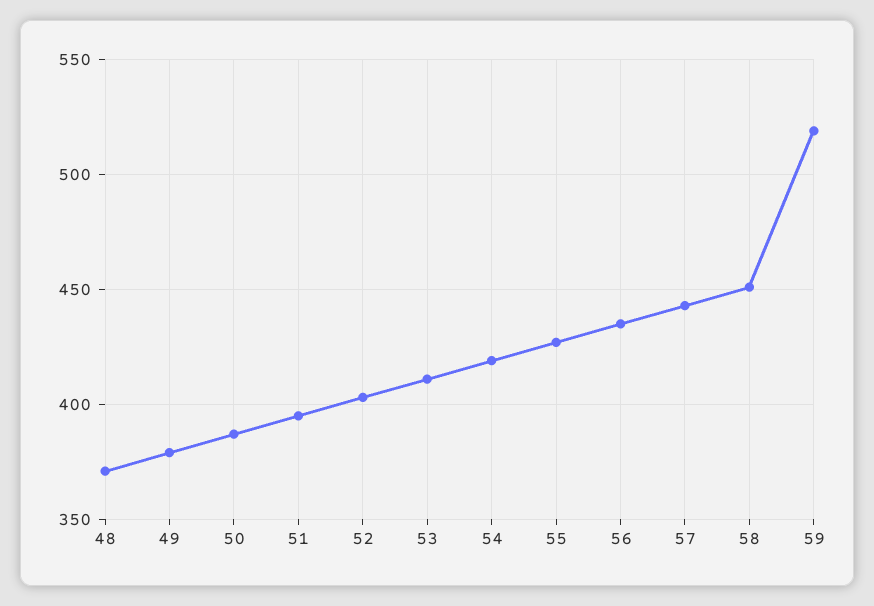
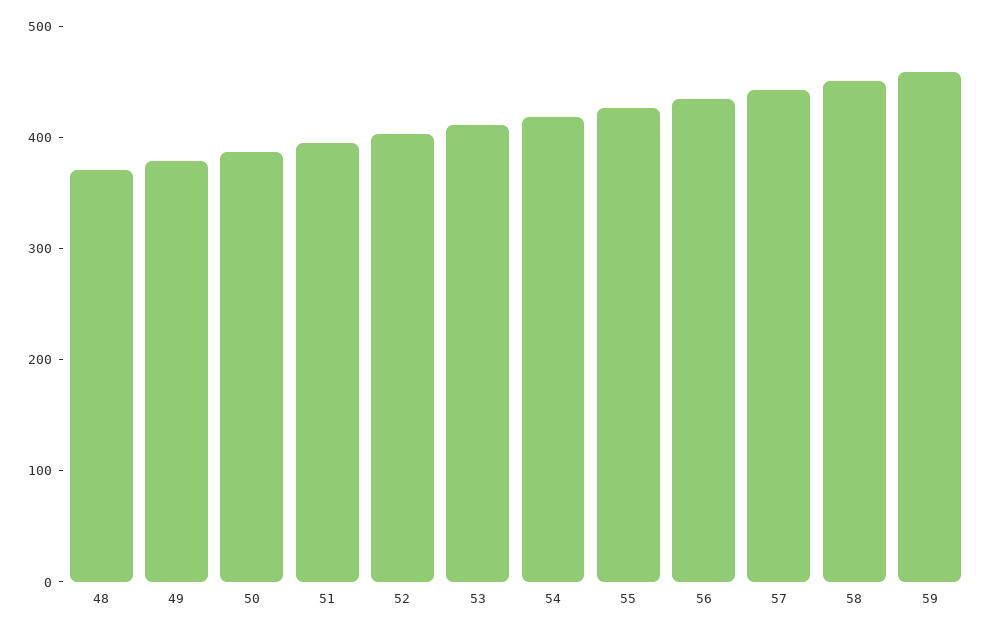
  {
    "48": 370,
    "49": 380,
    "50": 385,
    "51": 395,
    "52": 405,
    "53": 410,
    "54": 420,
    "55": 425,
    "56": 435,
    "57": 445,
    "58": 450,
-   "59": 520
+   "59": 460
  }

